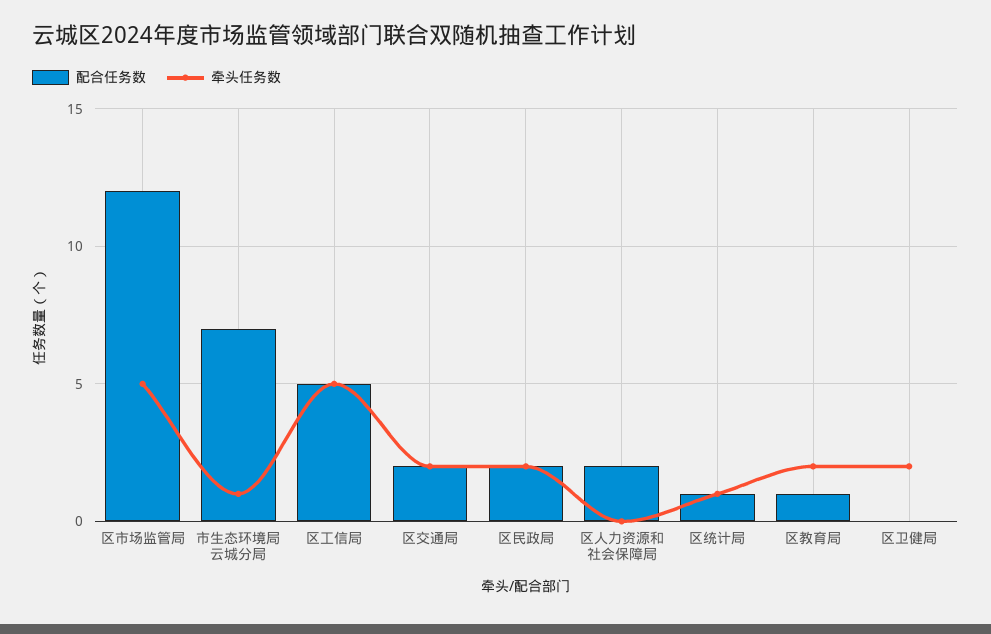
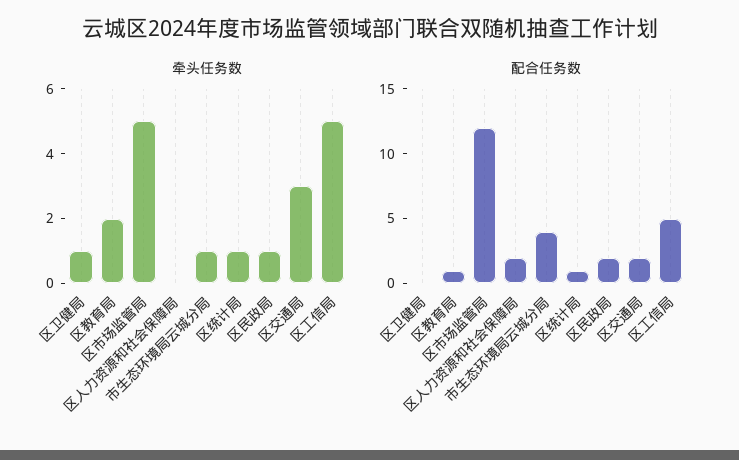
  {
    "配合任务数": {
      "区市场监管局": 12,
-     "市生态环境局云城分局": 7,
+     "市生态环境局云城分局": 4,
      "区工信局": 5,
      "区交通局": 2,
      "区民政局": 2,
      "区人力资源和社会保障局": 2,
      "区统计局": 1,
      "区教育局": 1,
      "区卫健局": 0
    },
    "牵头任务数": {
      "区市场监管局": 5,
      "市生态环境局云城分局": 1,
      "区工信局": 5,
-     "区交通局": 2,
+     "区交通局": 3,
-     "区民政局": 2,
+     "区民政局": 1,
      "区人力资源和社会保障局": 0,
      "区统计局": 1,
      "区教育局": 2,
-     "区卫健局": 2
+     "区卫健局": 1
    }
  }

